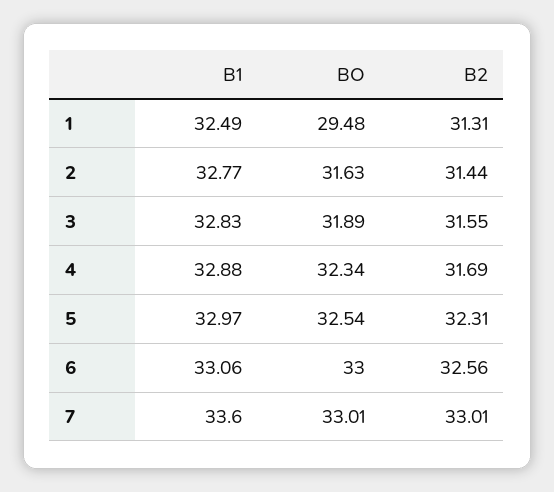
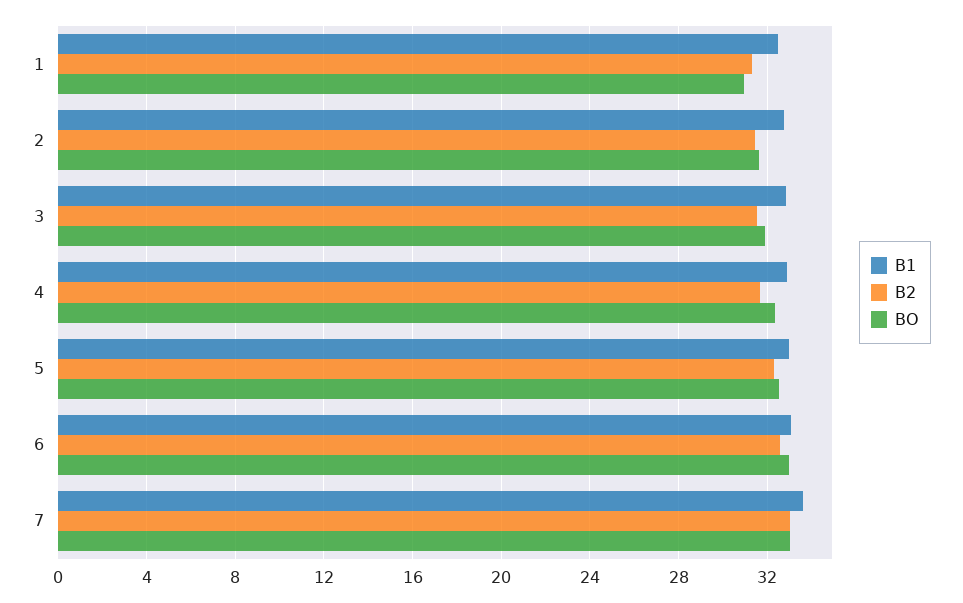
  {
    "B1": {
      "1": 32.49,
      "2": 32.77,
      "3": 32.83,
      "4": 32.88,
      "5": 32.97,
      "6": 33.06,
      "7": 33.6
    },
    "BO": {
-     "1": 29.48,
+     "1": 31,
      "2": 31.63,
      "3": 31.89,
      "4": 32.34,
      "5": 32.54,
      "6": 33,
      "7": 33.01
    },
    "B2": {
      "1": 31.31,
      "2": 31.44,
      "3": 31.55,
      "4": 31.69,
      "5": 32.31,
      "6": 32.56,
      "7": 33.01
    }
  }

